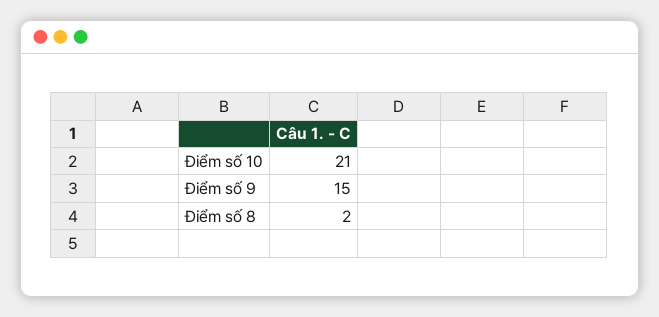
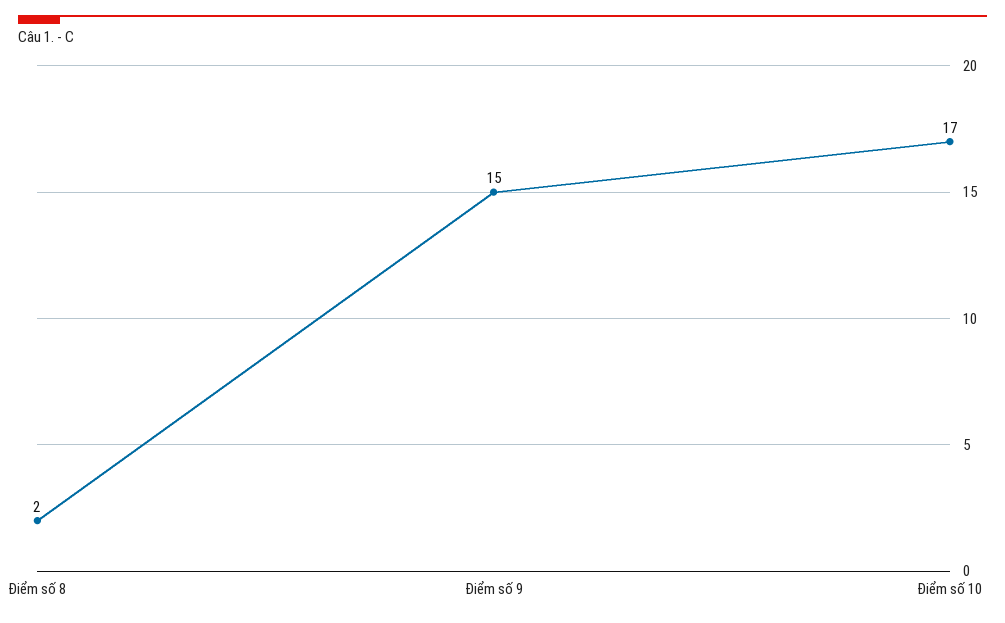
  {
-   "Điểm số 10": 21,
+   "Điểm số 10": 17,
    "Điểm số 9": 15,
    "Điểm số 8": 2
  }

